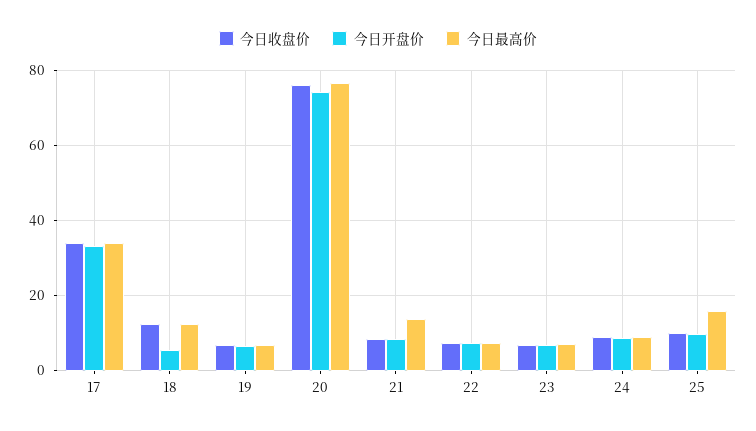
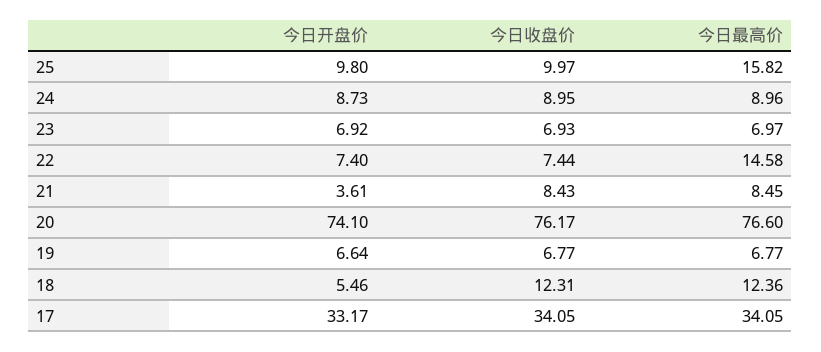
  {
    "今日收盘价": {
      "17": 34.05,
      "18": 12.31,
      "19": 6.77,
      "20": 76.17,
      "21": 8.43,
      "22": 7.44,
      "23": 6.93,
      "24": 8.95,
      "25": 9.97
    },
    "今日开盘价": {
      "17": 33.17,
      "18": 5.46,
      "19": 6.64,
      "20": 74.1,
-     "21": 8,
+     "21": 3.61,
      "22": 7.4,
      "23": 6.92,
      "24": 8.73,
      "25": 9.8
    },
    "今日最高价": {
      "17": 34.05,
      "18": 12.36,
      "19": 6.77,
      "20": 76.6,
-     "21": 14,
+     "21": 8.45,
-     "22": 8,
+     "22": 14.58,
      "23": 6.97,
      "24": 8.96,
      "25": 15.82
    }
  }

